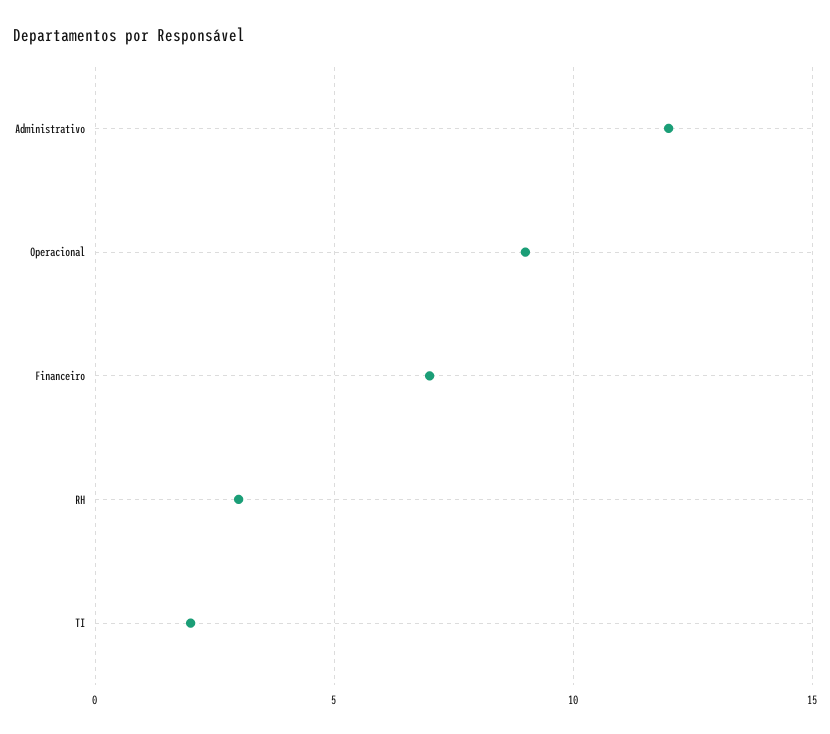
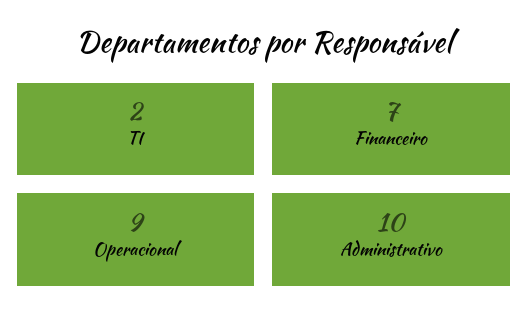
  {
-   "Administrativo": 12,
+   "Administrativo": 10,
    "Operacional": 9,
    "Financeiro": 7,
-   "RH": 3,
    "TI": 2
  }

